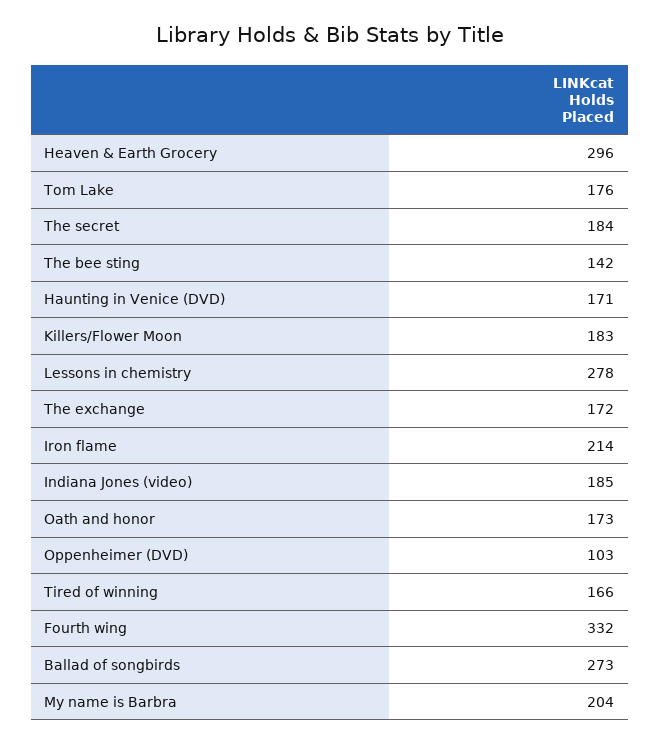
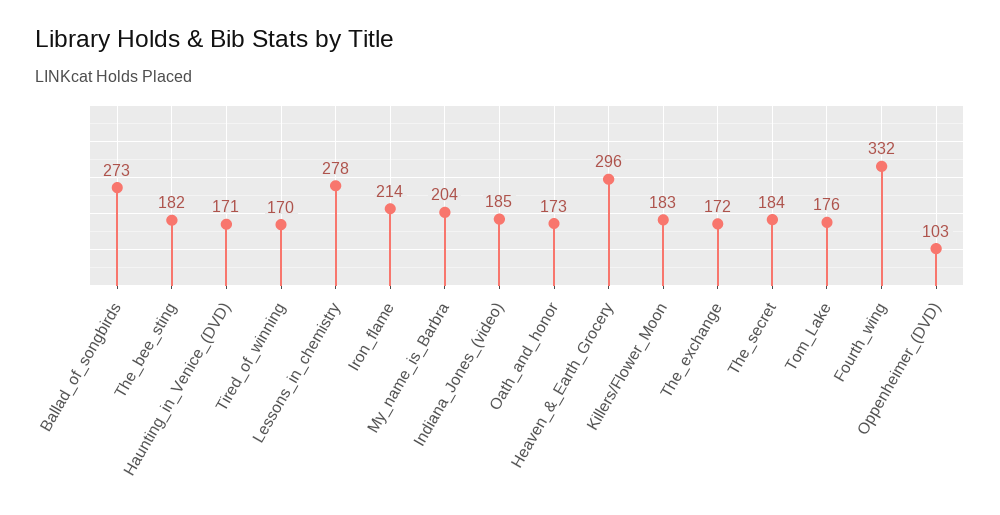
  {
    "Heaven & Earth Grocery": 296,
    "Tom Lake": 176,
    "The secret": 184,
-   "The bee sting": 142,
+   "The bee sting": 182,
    "Haunting in Venice (DVD)": 171,
    "Killers/Flower Moon": 183,
    "Lessons in chemistry": 278,
    "The exchange": 172,
    "Iron flame": 214,
    "Indiana Jones (video)": 185,
    "Oath and honor": 173,
    "Oppenheimer (DVD)": 103,
-   "Tired of winning": 166,
+   "Tired of winning": 170,
    "Fourth wing": 332,
    "Ballad of songbirds": 273,
    "My name is Barbra": 204
  }

